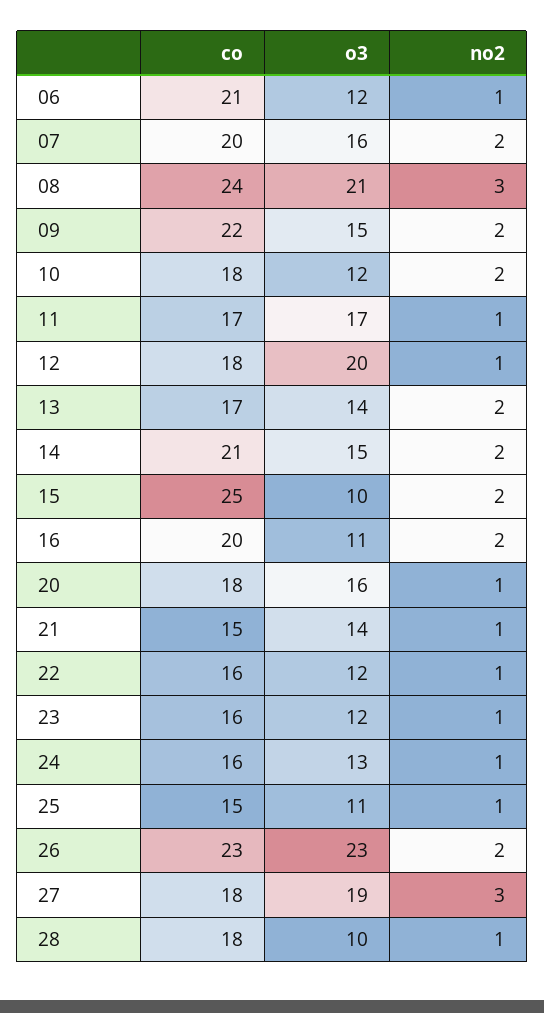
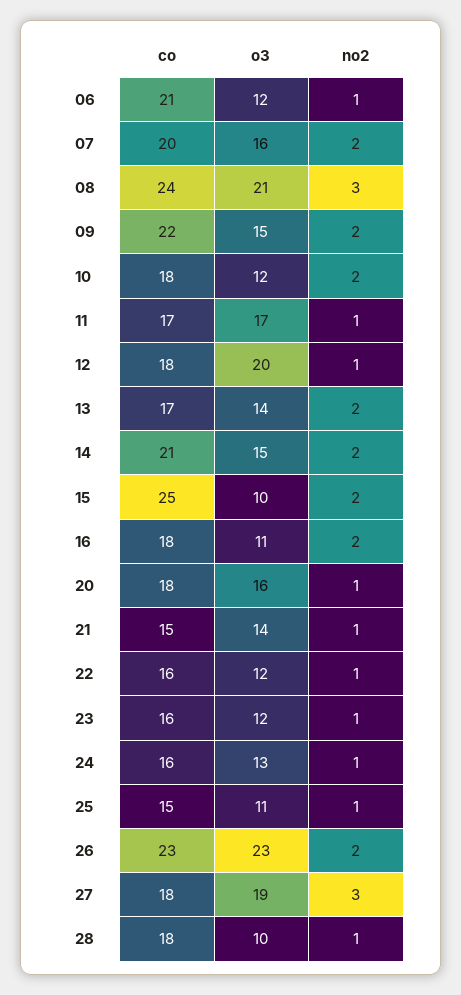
  {
    "co": {
      "06": 21,
      "07": 20,
      "08": 24,
      "09": 22,
      "10": 18,
      "11": 17,
      "12": 18,
      "13": 17,
      "14": 21,
      "15": 25,
-     "16": 20,
+     "16": 18,
      "20": 18,
      "21": 15,
      "22": 16,
      "23": 16,
      "24": 16,
      "25": 15,
      "26": 23,
      "27": 18,
      "28": 18
    },
    "o3": {
      "06": 12,
      "07": 16,
      "08": 21,
      "09": 15,
      "10": 12,
      "11": 17,
      "12": 20,
      "13": 14,
      "14": 15,
      "15": 10,
      "16": 11,
      "20": 16,
      "21": 14,
      "22": 12,
      "23": 12,
      "24": 13,
      "25": 11,
      "26": 23,
      "27": 19,
      "28": 10
    },
    "no2": {
      "06": 1,
      "07": 2,
      "08": 3,
      "09": 2,
      "10": 2,
      "11": 1,
      "12": 1,
      "13": 2,
      "14": 2,
      "15": 2,
      "16": 2,
      "20": 1,
      "21": 1,
      "22": 1,
      "23": 1,
      "24": 1,
      "25": 1,
      "26": 2,
      "27": 3,
      "28": 1
    }
  }

